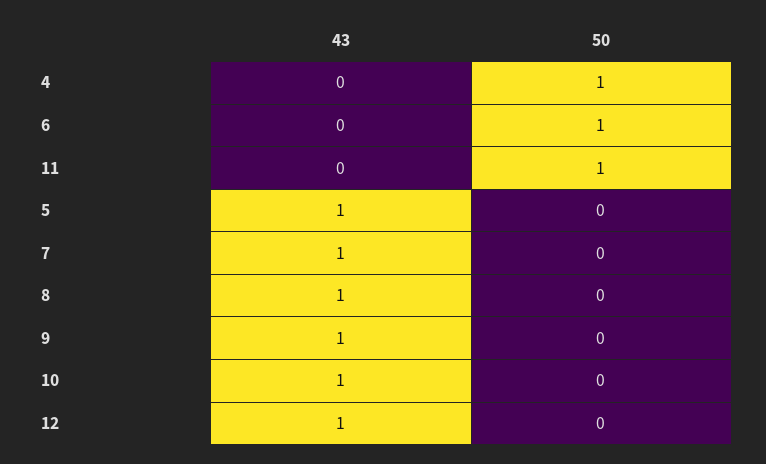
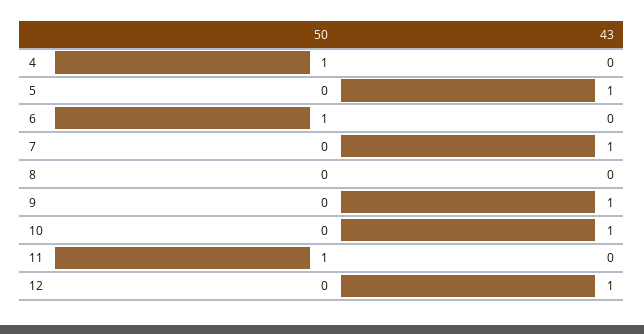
  {
    "43": {
      "4": 0,
      "6": 0,
      "11": 0,
      "5": 1,
      "7": 1,
-     "8": 1,
+     "8": 0,
      "9": 1,
      "10": 1,
      "12": 1
    },
    "50": {
      "4": 1,
      "6": 1,
      "11": 1,
      "5": 0,
      "7": 0,
      "8": 0,
      "9": 0,
      "10": 0,
      "12": 0
    }
  }

